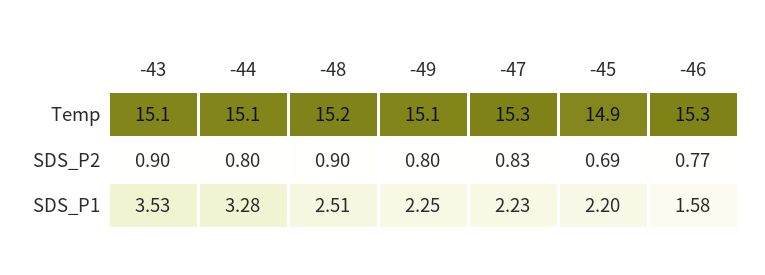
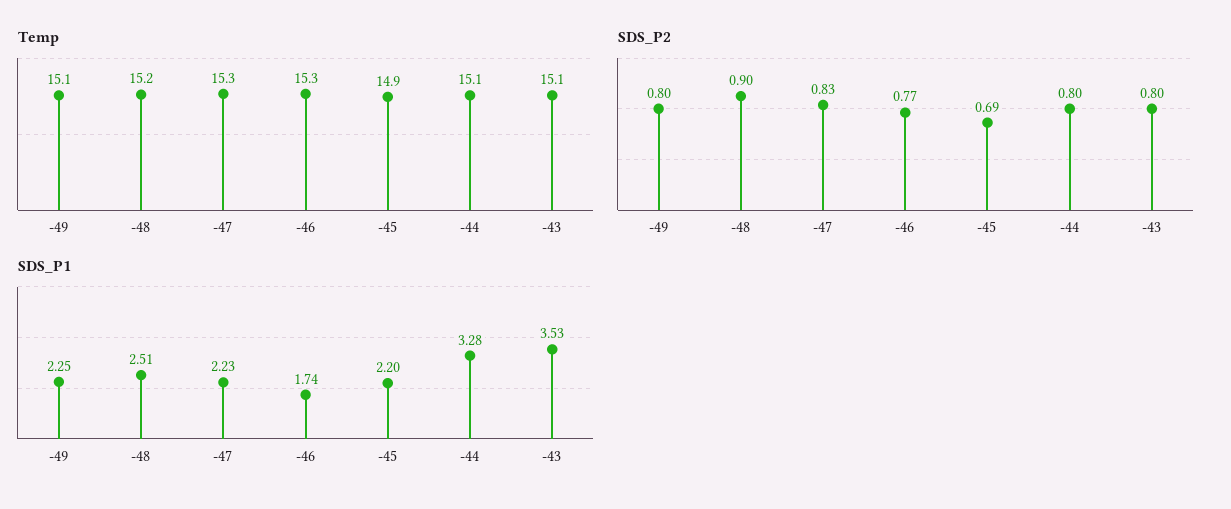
  {
    "Temp": {
      "-43": 15.1,
      "-44": 15.1,
      "-48": 15.2,
      "-49": 15.1,
      "-47": 15.3,
      "-45": 14.9,
      "-46": 15.3
    },
    "SDS_P2": {
-     "-43": 0.9,
+     "-43": 0.8,
      "-44": 0.8,
      "-48": 0.9,
      "-49": 0.8,
      "-47": 0.83,
      "-45": 0.69,
      "-46": 0.77
    },
    "SDS_P1": {
      "-43": 3.53,
      "-44": 3.28,
      "-48": 2.51,
      "-49": 2.25,
      "-47": 2.23,
      "-45": 2.2,
-     "-46": 1.58
+     "-46": 1.74
    }
  }

